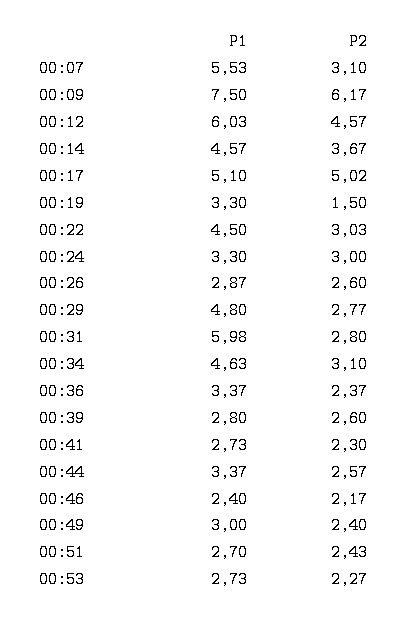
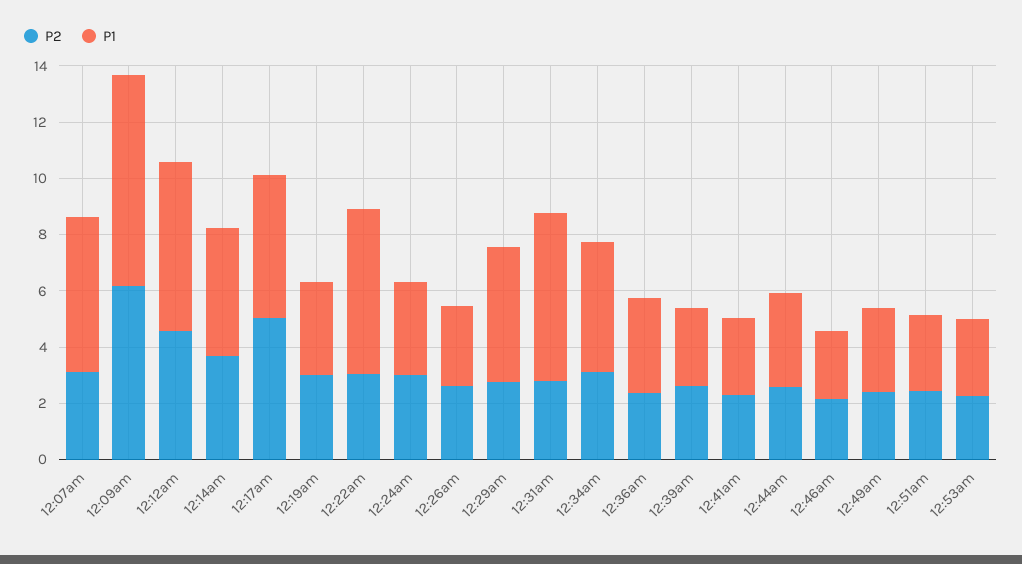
  {
    "P1": {
      "00:07": 5.53,
      "00:09": 7.5,
      "00:12": 6.03,
      "00:14": 4.57,
      "00:17": 5.1,
      "00:19": 3.3,
-     "00:22": 4.5,
+     "00:22": 6,
      "00:24": 3.3,
      "00:26": 2.87,
      "00:29": 4.8,
      "00:31": 5.98,
      "00:34": 4.63,
      "00:36": 3.37,
      "00:39": 2.8,
      "00:41": 2.73,
      "00:44": 3.37,
      "00:46": 2.4,
      "00:49": 3,
      "00:51": 2.7,
      "00:53": 2.73
    },
    "P2": {
      "00:07": 3.1,
      "00:09": 6.17,
      "00:12": 4.57,
      "00:14": 3.67,
      "00:17": 5.02,
-     "00:19": 1.5,
+     "00:19": 3,
      "00:22": 3.03,
      "00:24": 3,
      "00:26": 2.6,
      "00:29": 2.77,
      "00:31": 2.8,
      "00:34": 3.1,
      "00:36": 2.37,
      "00:39": 2.6,
      "00:41": 2.3,
      "00:44": 2.57,
      "00:46": 2.17,
      "00:49": 2.4,
      "00:51": 2.43,
      "00:53": 2.27
    }
  }

